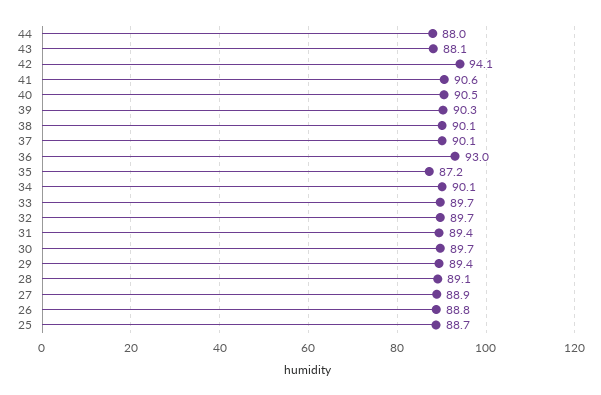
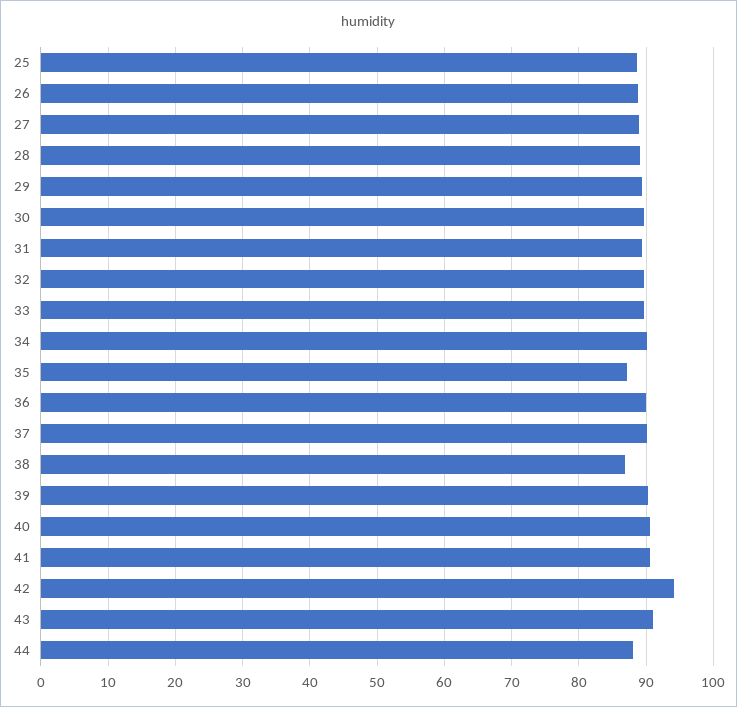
  {
    "44": 88,
-   "43": 88.1,
+   "43": 91,
    "42": 94.1,
    "41": 90.6,
    "40": 90.5,
    "39": 90.3,
-   "38": 90.1,
+   "38": 87,
    "37": 90.1,
-   "36": 93,
+   "36": 90,
    "35": 87.2,
    "34": 90.1,
    "33": 89.7,
    "32": 89.7,
    "31": 89.4,
    "30": 89.7,
    "29": 89.4,
    "28": 89.1,
    "27": 88.9,
    "26": 88.8,
    "25": 88.7
  }

